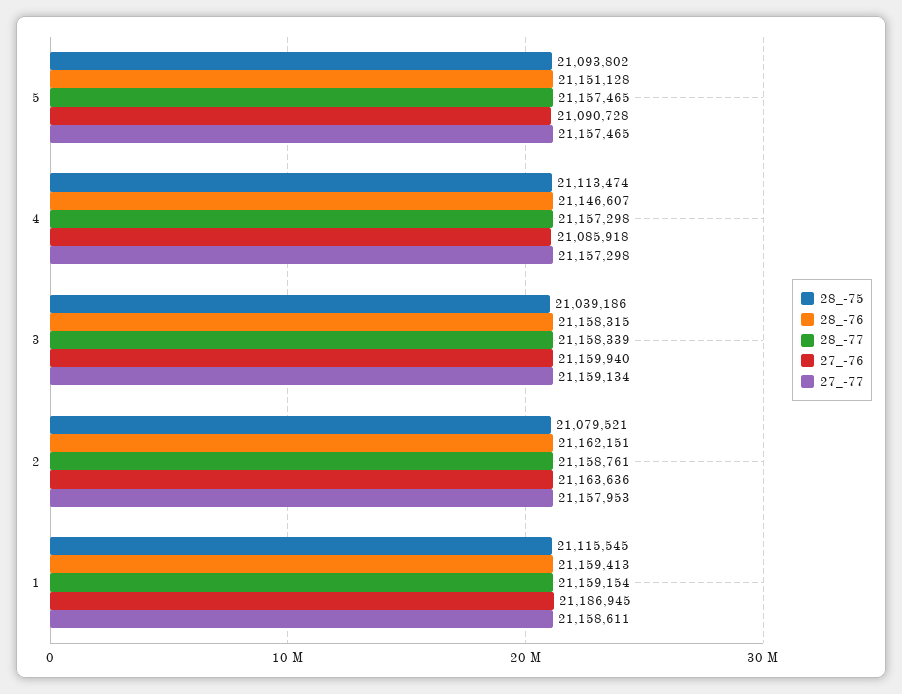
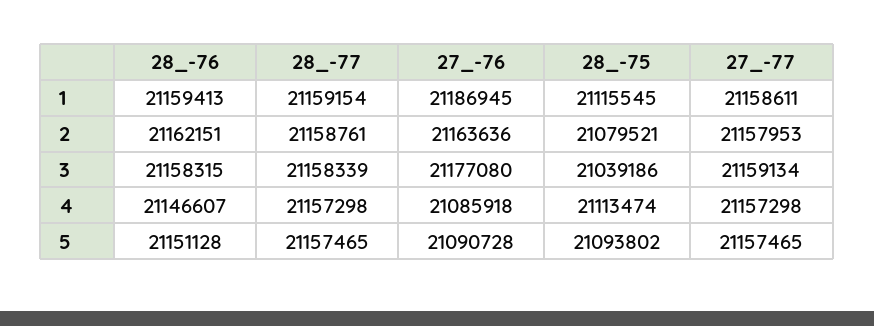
  {
    "28_-75": {
      "5": 21093802,
      "4": 21113474,
      "3": 21039186,
      "2": 21079521,
      "1": 21115545
    },
    "28_-76": {
      "5": 21151128,
      "4": 21146607,
      "3": 21158315,
      "2": 21162151,
      "1": 21159413
    },
    "28_-77": {
      "5": 21157465,
      "4": 21157298,
      "3": 21158339,
      "2": 21158761,
      "1": 21159154
    },
    "27_-76": {
      "5": 21090728,
      "4": 21085918,
-     "3": 21159940,
+     "3": 21177080,
      "2": 21163636,
      "1": 21186945
    },
    "27_-77": {
      "5": 21157465,
      "4": 21157298,
      "3": 21159134,
      "2": 21157953,
      "1": 21158611
    }
  }

